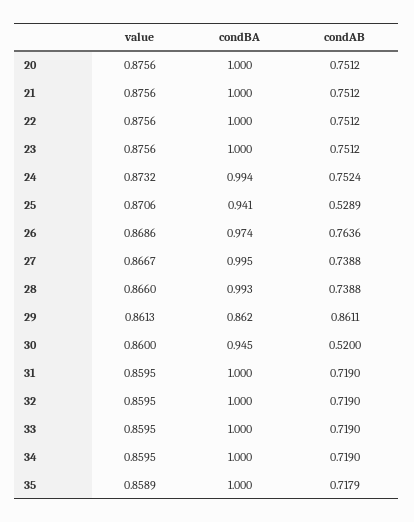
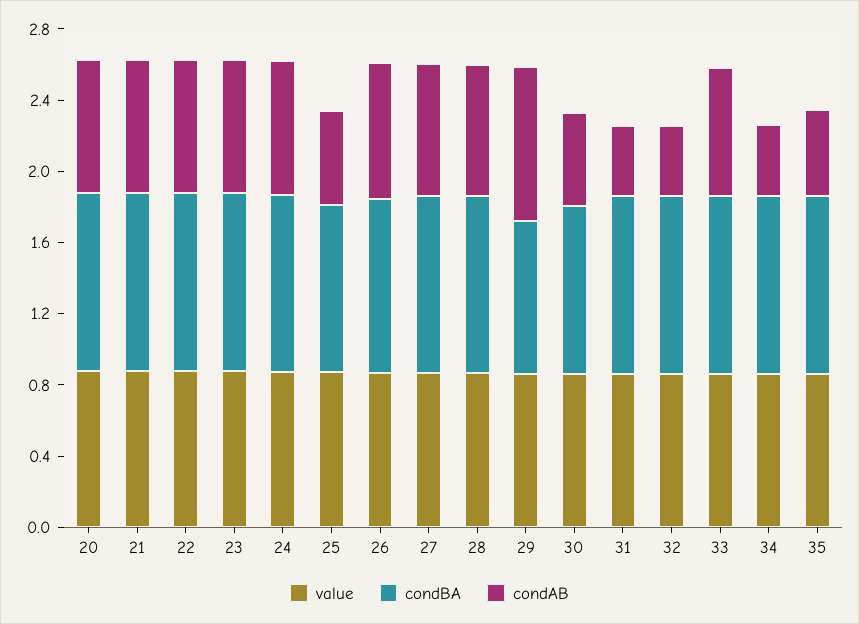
  {
    "value": {
      "20": 0.8756,
      "21": 0.8756,
      "22": 0.8756,
      "23": 0.8756,
      "24": 0.8732,
      "25": 0.8706,
      "26": 0.8686,
      "27": 0.8667,
      "28": 0.866,
      "29": 0.8613,
      "30": 0.86,
      "31": 0.8595,
      "32": 0.8595,
      "33": 0.8595,
      "34": 0.8595,
      "35": 0.8589
    },
    "condBA": {
      "20": 1,
      "21": 1,
      "22": 1,
      "23": 1,
      "24": 0.994,
      "25": 0.941,
      "26": 0.974,
      "27": 0.995,
      "28": 0.993,
      "29": 0.862,
      "30": 0.945,
      "31": 1,
      "32": 1,
      "33": 1,
      "34": 1,
      "35": 1
    },
    "condAB": {
      "20": 0.7512,
      "21": 0.7512,
      "22": 0.7512,
      "23": 0.7512,
      "24": 0.7524,
      "25": 0.5289,
      "26": 0.7636,
      "27": 0.7388,
      "28": 0.7388,
      "29": 0.8611,
      "30": 0.52,
-     "31": 0.719,
+     "31": 0.4,
-     "32": 0.719,
+     "32": 0.4,
      "33": 0.719,
-     "34": 0.719,
+     "34": 0.4,
-     "35": 0.7179
+     "35": 0.5
    }
  }

